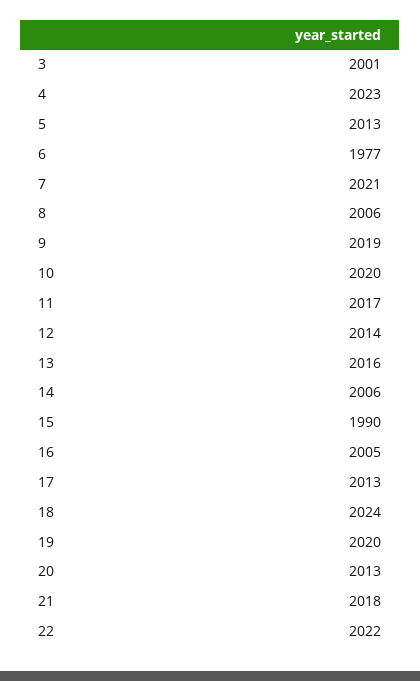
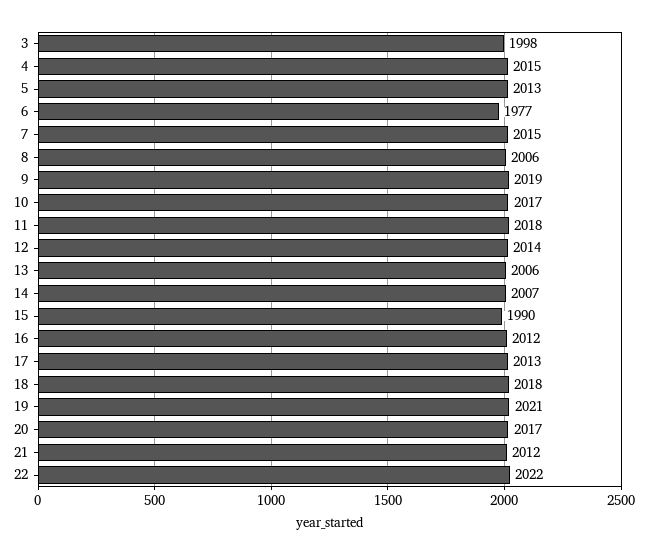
  {
-   "3": 2001,
+   "3": 1998,
-   "4": 2023,
+   "4": 2015,
    "5": 2013,
    "6": 1977,
-   "7": 2021,
+   "7": 2015,
    "8": 2006,
    "9": 2019,
-   "10": 2020,
+   "10": 2017,
-   "11": 2017,
+   "11": 2018,
    "12": 2014,
-   "13": 2016,
+   "13": 2006,
-   "14": 2006,
+   "14": 2007,
    "15": 1990,
-   "16": 2005,
+   "16": 2012,
    "17": 2013,
-   "18": 2024,
+   "18": 2018,
-   "19": 2020,
+   "19": 2021,
-   "20": 2013,
+   "20": 2017,
-   "21": 2018,
+   "21": 2012,
    "22": 2022
  }

